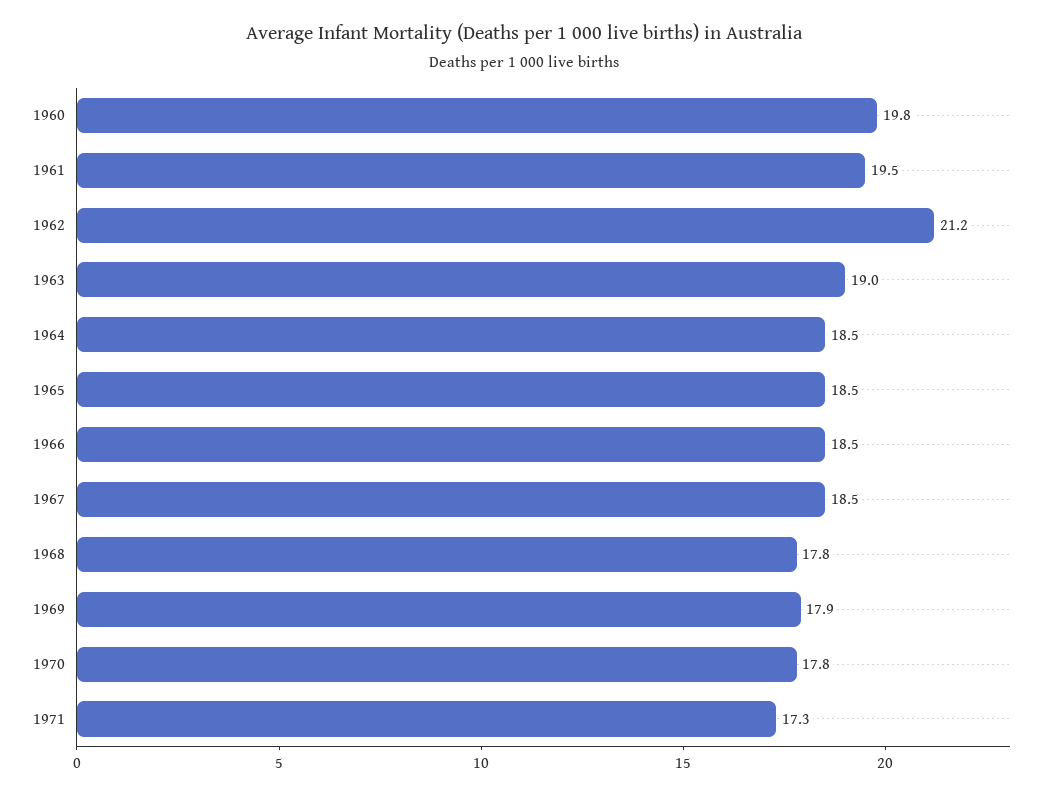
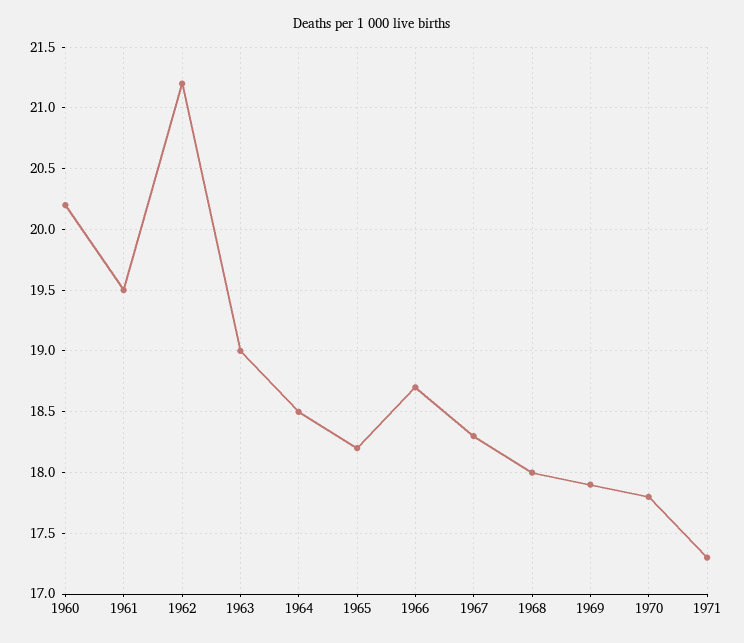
  {
-   "1960": 19.8,
+   "1960": 20.2,
    "1961": 19.5,
    "1962": 21.2,
    "1963": 19,
    "1964": 18.5,
-   "1965": 18.5,
+   "1965": 18.2,
-   "1966": 18.5,
+   "1966": 18.7,
-   "1967": 18.5,
+   "1967": 18.3,
-   "1968": 17.8,
+   "1968": 18,
    "1969": 17.9,
    "1970": 17.8,
    "1971": 17.3
  }

